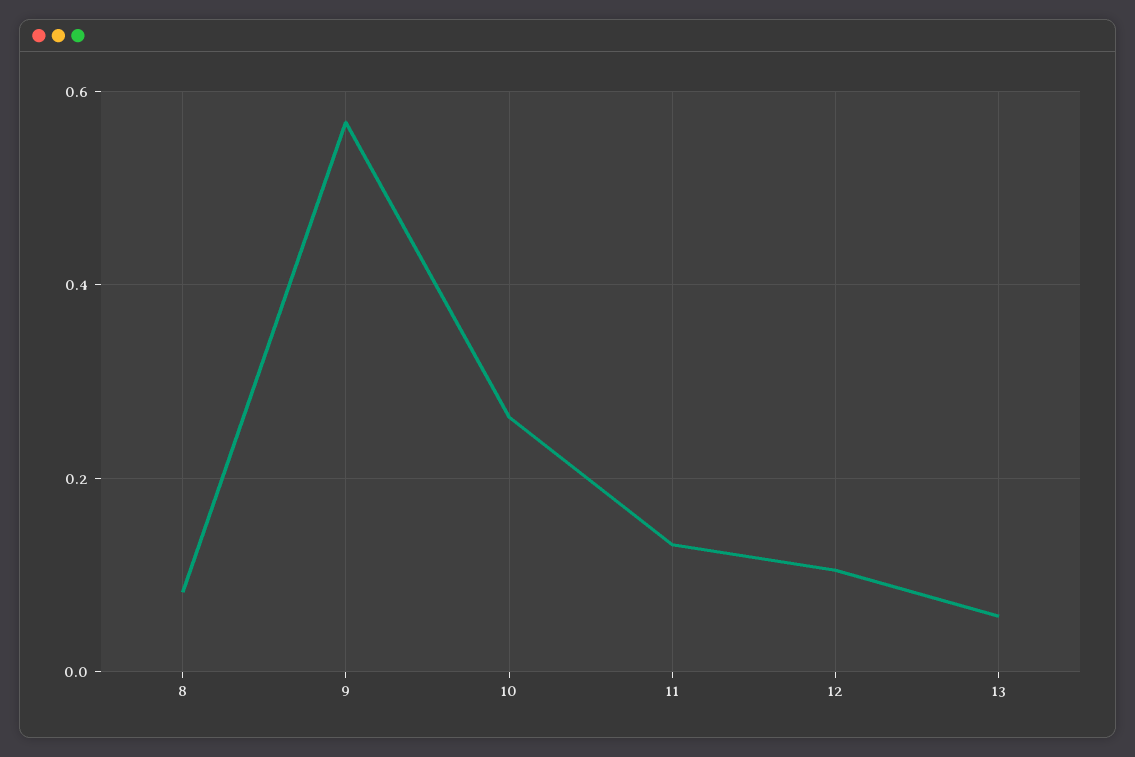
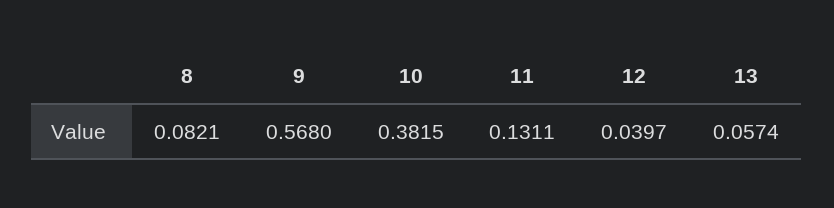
  {
    "8": 0.0821,
    "9": 0.568,
-   "10": 0.26,
+   "10": 0.3815,
    "11": 0.1311,
-   "12": 0.1,
+   "12": 0.0397,
    "13": 0.0574
  }

